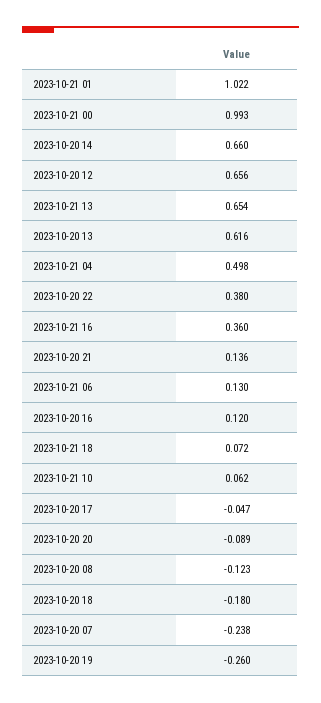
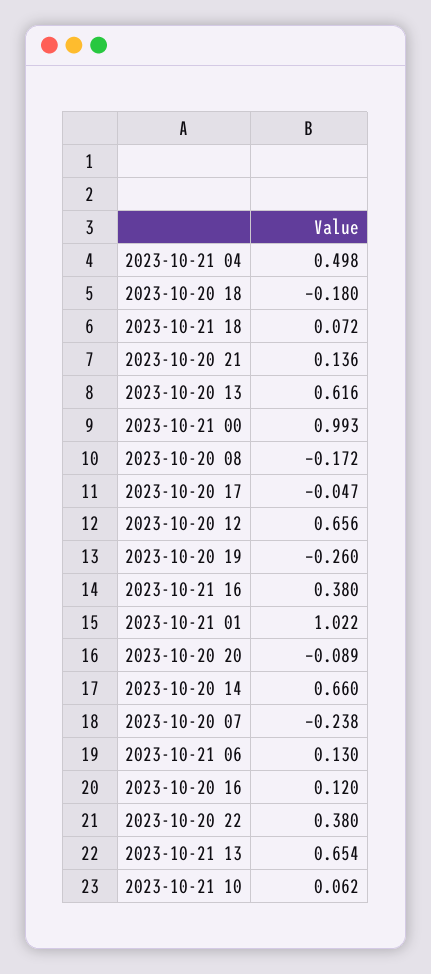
  {
    "2023-10-21 01": 1.022,
    "2023-10-21 00": 0.993,
    "2023-10-20 14": 0.66,
    "2023-10-20 12": 0.656,
    "2023-10-21 13": 0.654,
    "2023-10-20 13": 0.616,
    "2023-10-21 04": 0.498,
    "2023-10-20 22": 0.38,
-   "2023-10-21 16": 0.36,
+   "2023-10-21 16": 0.38,
    "2023-10-20 21": 0.136,
    "2023-10-21 06": 0.13,
    "2023-10-20 16": 0.12,
    "2023-10-21 18": 0.072,
    "2023-10-21 10": 0.062,
    "2023-10-20 17": -0.047,
    "2023-10-20 20": -0.089,
-   "2023-10-20 08": -0.123,
+   "2023-10-20 08": -0.172,
    "2023-10-20 18": -0.18,
    "2023-10-20 07": -0.238,
    "2023-10-20 19": -0.26
  }

